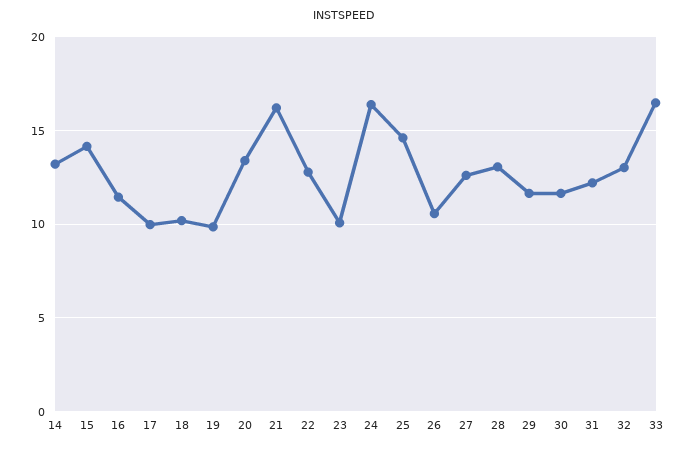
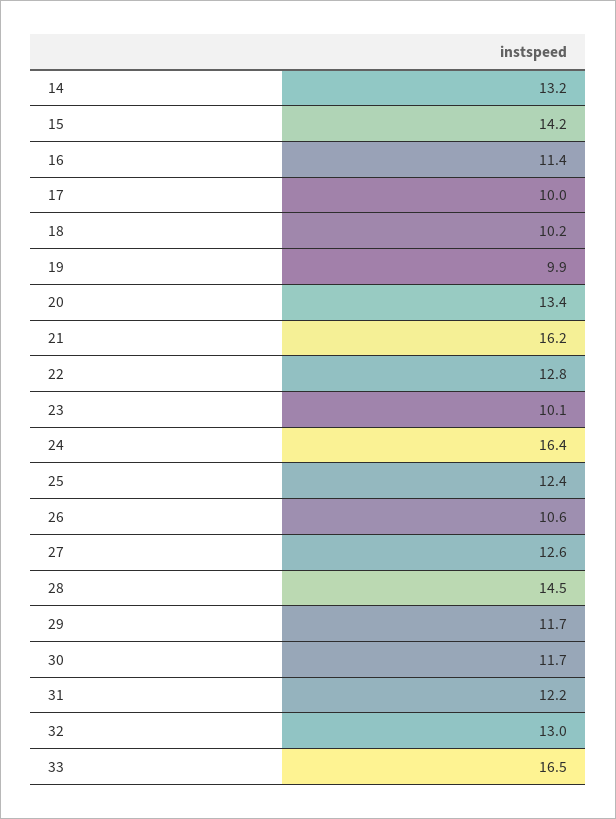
  {
    "14": 13.2,
    "15": 14.2,
    "16": 11.4,
    "17": 10,
    "18": 10.2,
    "19": 9.9,
    "20": 13.4,
    "21": 16.2,
    "22": 12.8,
    "23": 10.1,
    "24": 16.4,
-   "25": 14.5,
+   "25": 12.4,
    "26": 10.6,
    "27": 12.6,
-   "28": 13,
+   "28": 14.5,
    "29": 11.7,
    "30": 11.7,
    "31": 12.2,
    "32": 13,
    "33": 16.5
  }

